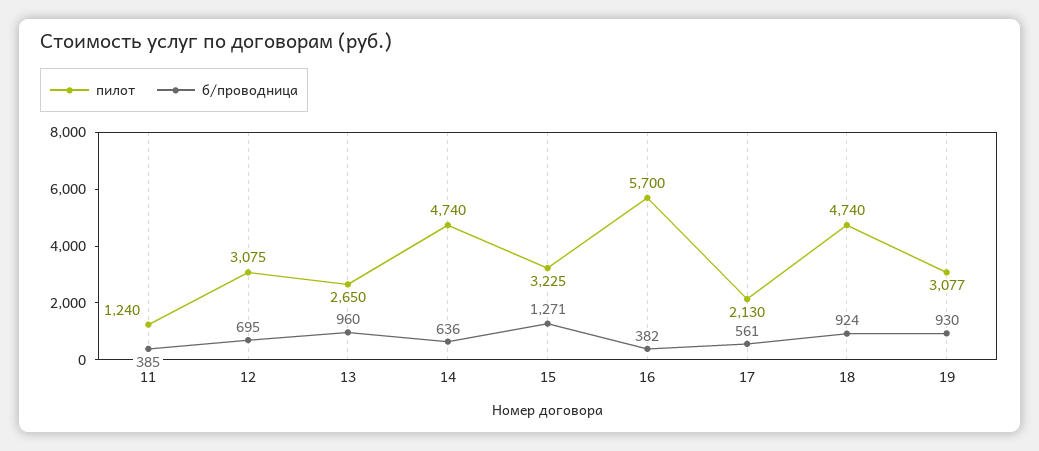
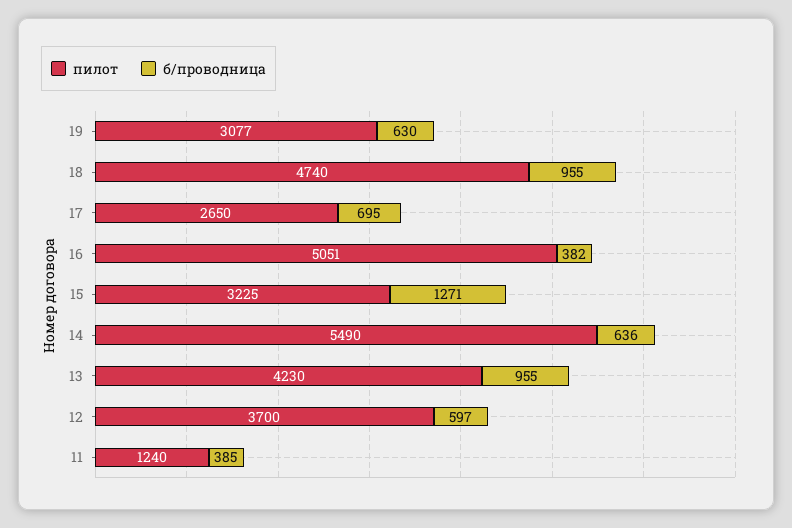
  {
    "пилот": {
      "11": 1240,
-     "12": 3075,
+     "12": 3700,
-     "13": 2650,
+     "13": 4230,
-     "14": 4740,
+     "14": 5490,
      "15": 3225,
-     "16": 5700,
+     "16": 5051,
-     "17": 2130,
+     "17": 2650,
      "18": 4740,
      "19": 3077
    },
    "б/проводница": {
      "11": 385,
-     "12": 695,
+     "12": 597,
-     "13": 960,
+     "13": 955,
      "14": 636,
      "15": 1271,
      "16": 382,
-     "17": 561,
+     "17": 695,
-     "18": 924,
+     "18": 955,
-     "19": 930
+     "19": 630
    }
  }

